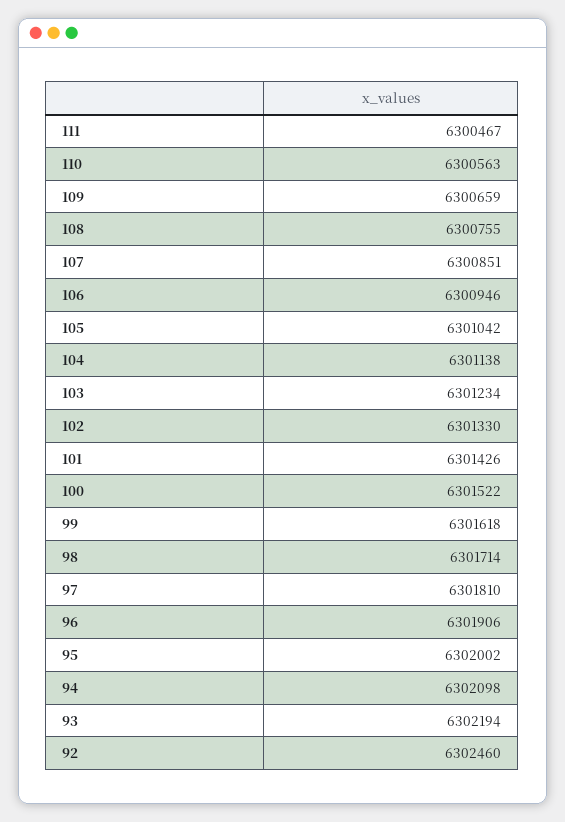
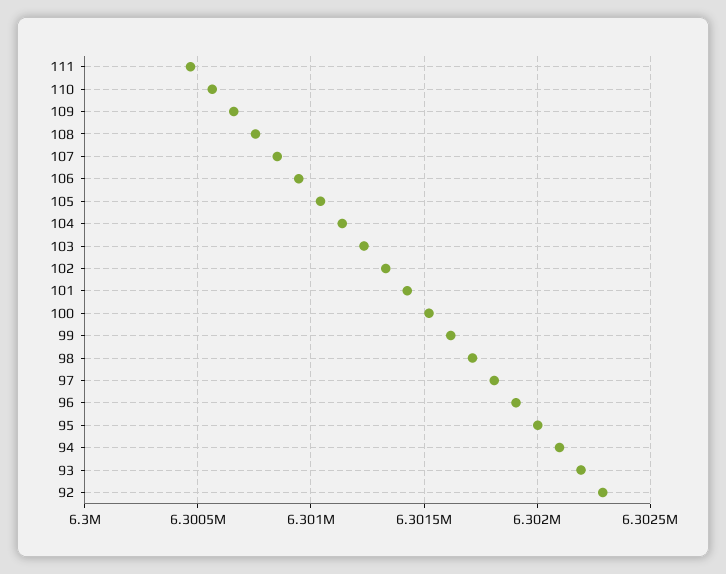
  {
    "111": 6300467,
    "110": 6300563,
    "109": 6300659,
    "108": 6300755,
    "107": 6300851,
    "106": 6300946,
    "105": 6301042,
    "104": 6301138,
    "103": 6301234,
    "102": 6301330,
    "101": 6301426,
    "100": 6301522,
    "99": 6301618,
    "98": 6301714,
    "97": 6301810,
    "96": 6301906,
    "95": 6302002,
    "94": 6302098,
    "93": 6302194,
-   "92": 6302460
+   "92": 6302300
  }

